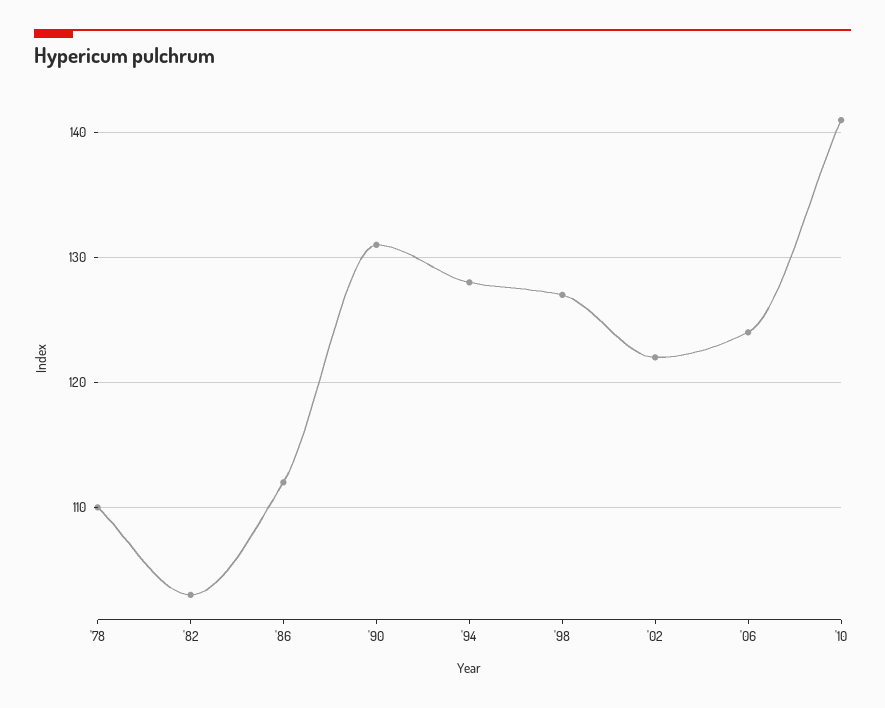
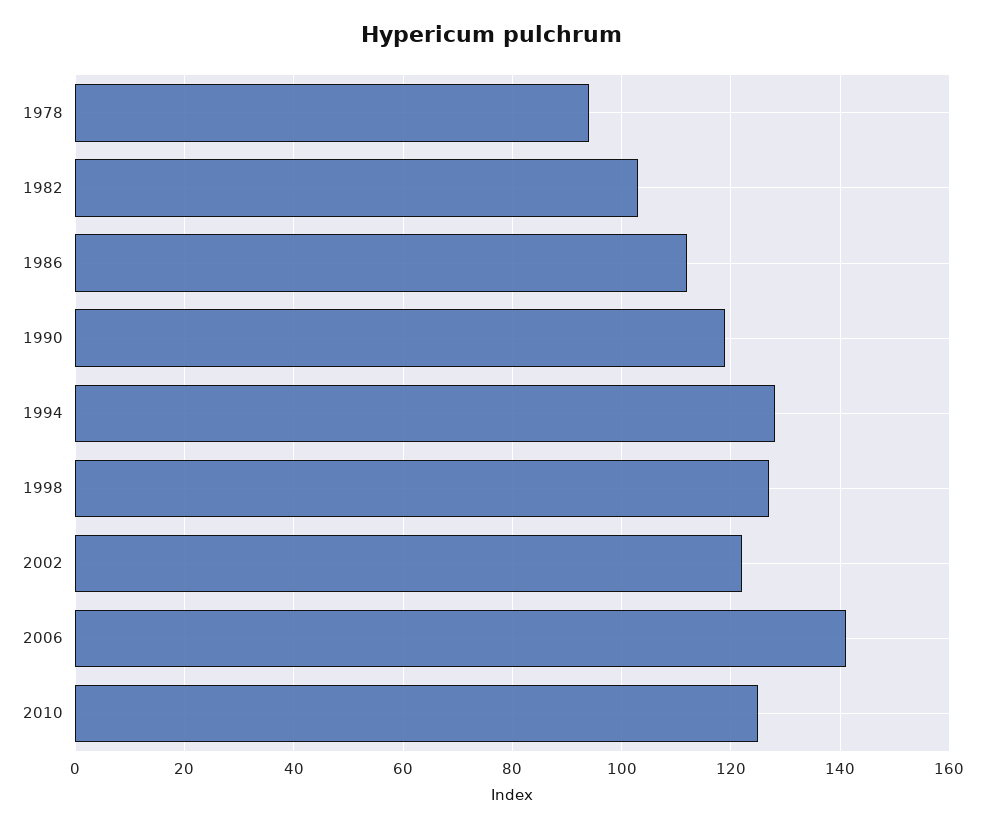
  {
-   "'78": 110,
+   "'78": 95,
    "'82": 103,
    "'86": 112,
-   "'90": 131,
+   "'90": 120,
    "'94": 128,
    "'98": 127,
    "'02": 122,
-   "'06": 124,
+   "'06": 140,
-   "'10": 141
+   "'10": 125
  }

